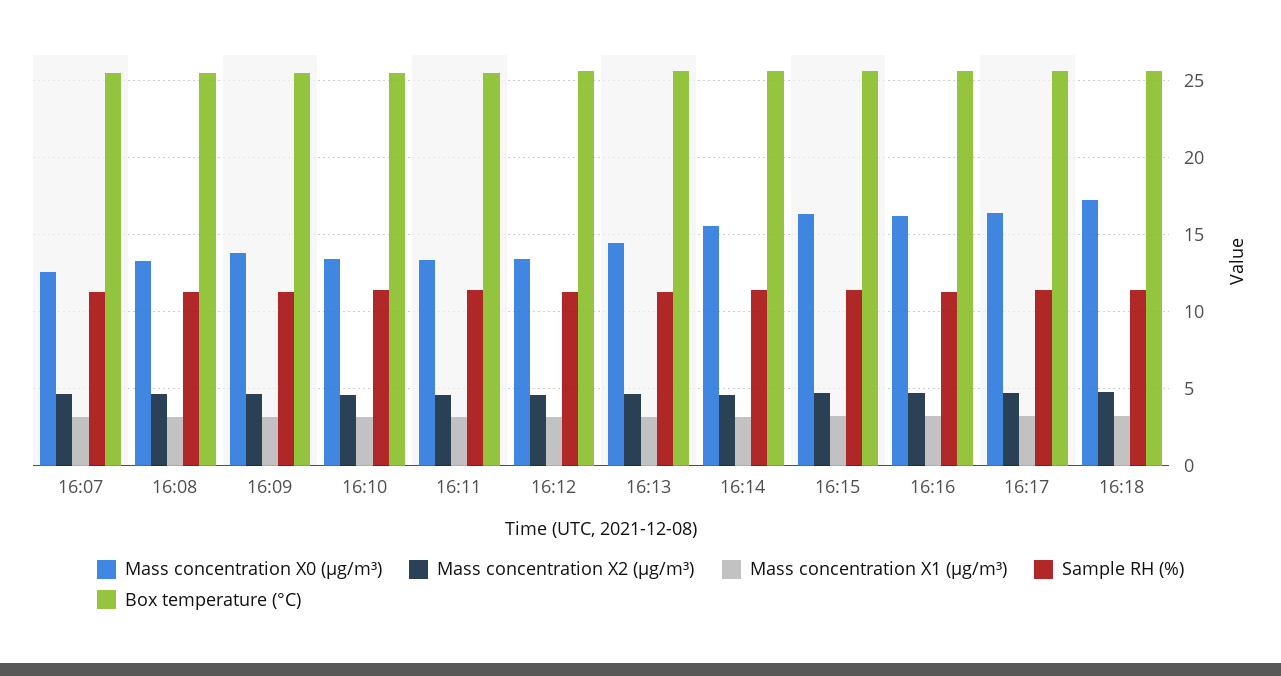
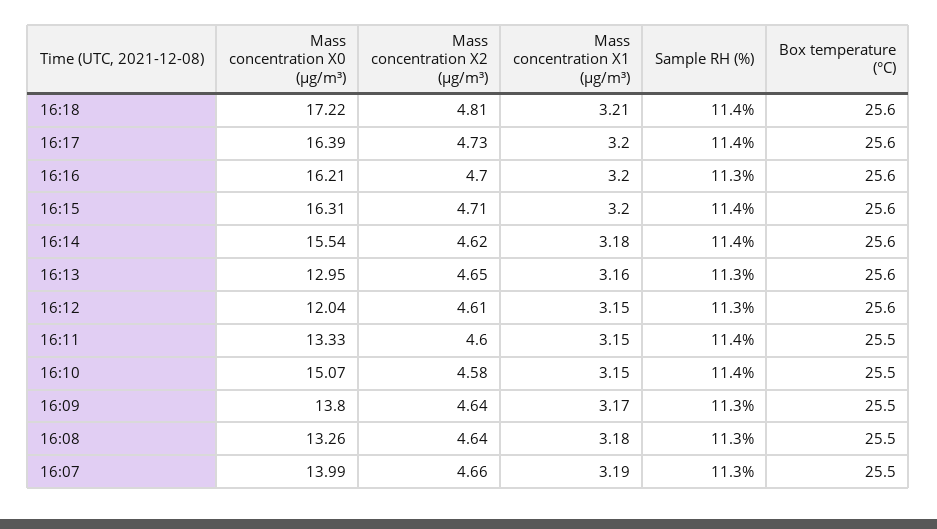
  {
    "Mass concentration X0 (μg/m³)": {
-     "16:07": 12.5,
+     "16:07": 13.99,
      "16:08": 13.26,
      "16:09": 13.8,
-     "16:10": 13.5,
+     "16:10": 15.07,
      "16:11": 13.33,
-     "16:12": 13.5,
+     "16:12": 12.04,
-     "16:13": 14.5,
+     "16:13": 12.95,
      "16:14": 15.54,
      "16:15": 16.31,
      "16:16": 16.21,
      "16:17": 16.39,
      "16:18": 17.22
    },
    "Mass concentration X2 (μg/m³)": {
      "16:07": 4.66,
      "16:08": 4.64,
      "16:09": 4.64,
      "16:10": 4.58,
      "16:11": 4.6,
      "16:12": 4.61,
      "16:13": 4.65,
      "16:14": 4.62,
      "16:15": 4.71,
      "16:16": 4.7,
      "16:17": 4.73,
      "16:18": 4.81
    },
    "Mass concentration X1 (μg/m³)": {
      "16:07": 3.19,
      "16:08": 3.18,
      "16:09": 3.17,
      "16:10": 3.15,
      "16:11": 3.15,
      "16:12": 3.15,
      "16:13": 3.16,
      "16:14": 3.18,
      "16:15": 3.2,
      "16:16": 3.2,
      "16:17": 3.2,
      "16:18": 3.21
    },
    "Sample RH (%)": {
      "16:07": 11.3,
      "16:08": 11.3,
      "16:09": 11.3,
      "16:10": 11.4,
      "16:11": 11.4,
      "16:12": 11.3,
      "16:13": 11.3,
      "16:14": 11.4,
      "16:15": 11.4,
      "16:16": 11.3,
      "16:17": 11.4,
      "16:18": 11.4
    },
    "Box temperature (°C)": {
      "16:07": 25.5,
      "16:08": 25.5,
      "16:09": 25.5,
      "16:10": 25.5,
      "16:11": 25.5,
      "16:12": 25.6,
      "16:13": 25.6,
      "16:14": 25.6,
      "16:15": 25.6,
      "16:16": 25.6,
      "16:17": 25.6,
      "16:18": 25.6
    }
  }

